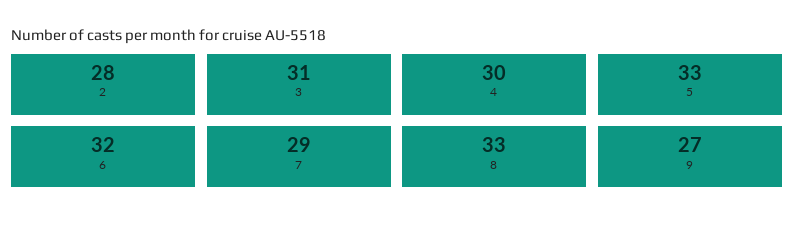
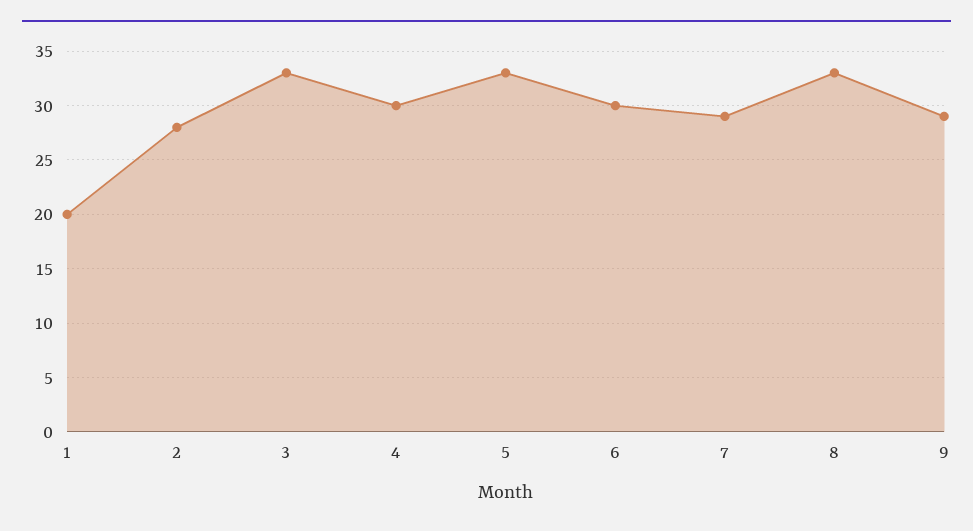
  {
    "2": 28,
-   "3": 31,
+   "3": 33,
    "4": 30,
    "5": 33,
-   "6": 32,
+   "6": 30,
    "7": 29,
    "8": 33,
-   "9": 27
+   "9": 29,
+   "1": 20
  }

